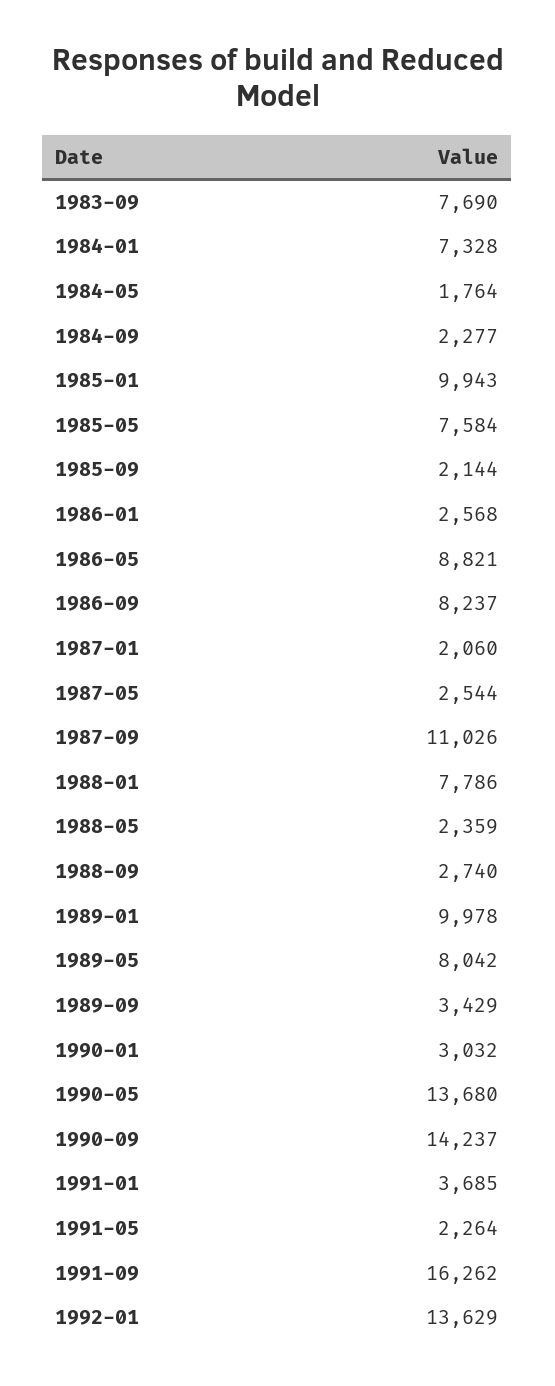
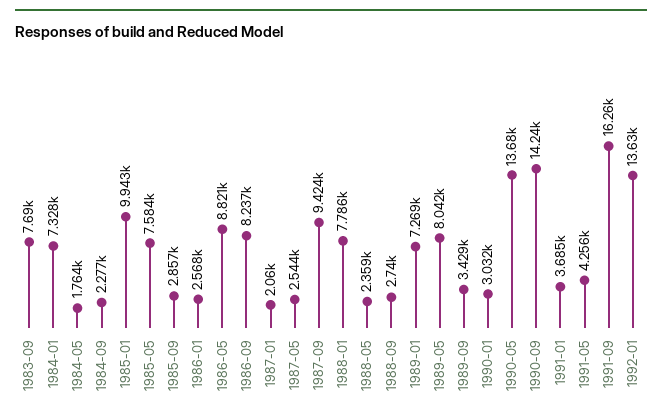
  {
    "1983-09": 7690,
    "1984-01": 7328,
    "1984-05": 1764,
    "1984-09": 2277,
    "1985-01": 9943,
    "1985-05": 7584,
-   "1985-09": 2144,
+   "1985-09": 2857,
    "1986-01": 2568,
    "1986-05": 8821,
    "1986-09": 8237,
    "1987-01": 2060,
    "1987-05": 2544,
-   "1987-09": 11026,
+   "1987-09": 9424,
    "1988-01": 7786,
    "1988-05": 2359,
    "1988-09": 2740,
-   "1989-01": 9978,
+   "1989-01": 7269,
    "1989-05": 8042,
    "1989-09": 3429,
    "1990-01": 3032,
    "1990-05": 13680,
    "1990-09": 14237,
    "1991-01": 3685,
-   "1991-05": 2264,
+   "1991-05": 4256,
    "1991-09": 16262,
    "1992-01": 13629
  }

